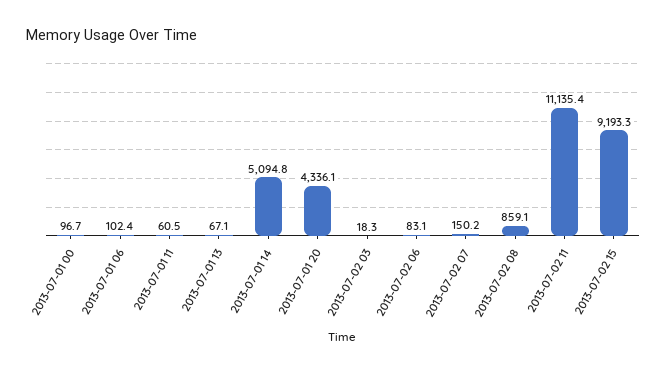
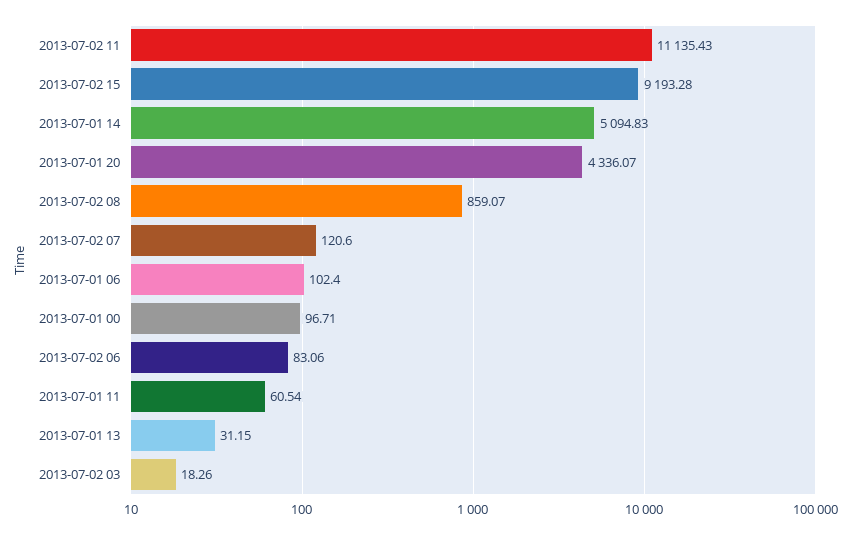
  {
    "2013-07-01 00": 96.71,
    "2013-07-01 06": 102.4,
    "2013-07-01 11": 60.54,
-   "2013-07-01 13": 67.1,
+   "2013-07-01 13": 31.15,
    "2013-07-01 14": 5094.83,
    "2013-07-01 20": 4336.07,
    "2013-07-02 03": 18.26,
    "2013-07-02 06": 83.06,
-   "2013-07-02 07": 150.2,
+   "2013-07-02 07": 120.6,
    "2013-07-02 08": 859.07,
    "2013-07-02 11": 11135.43,
    "2013-07-02 15": 9193.28
  }

